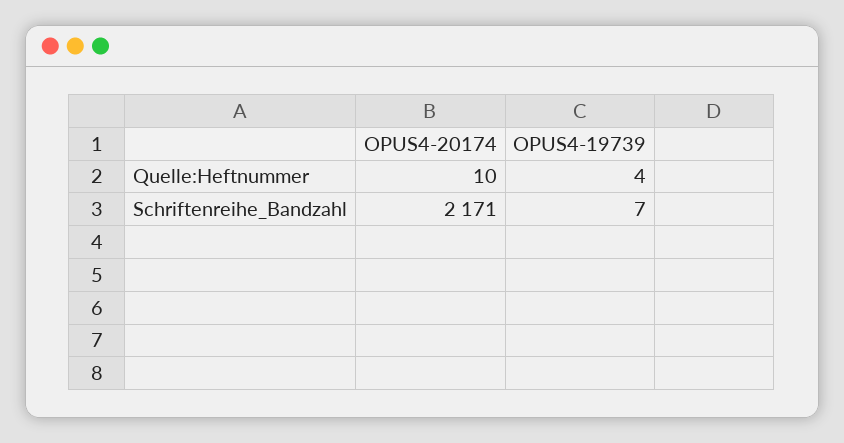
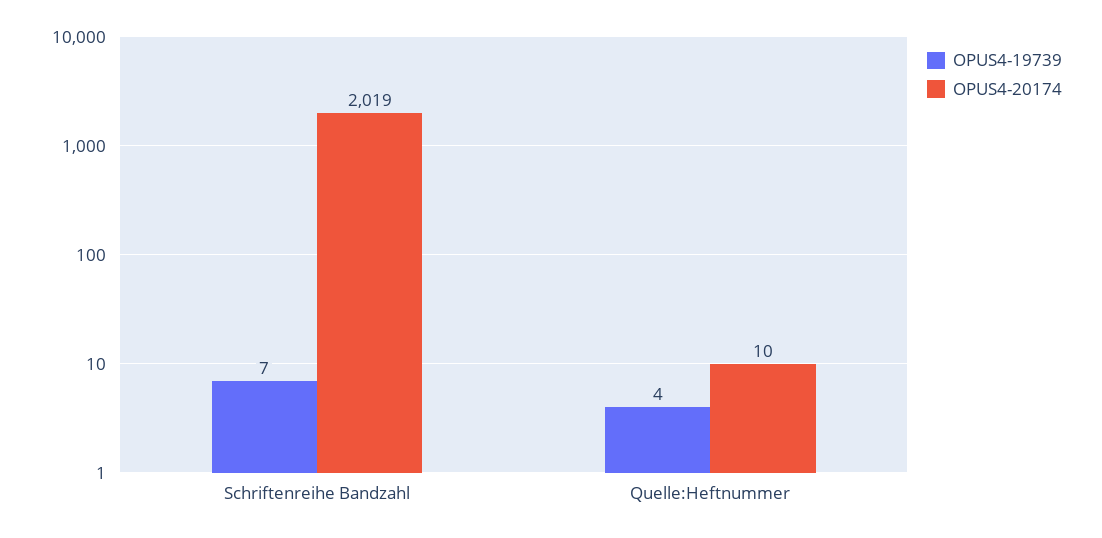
  {
    "OPUS4-20174": {
      "Quelle:Heftnummer": 10,
-     "Schriftenreihe_Bandzahl": 2171
+     "Schriftenreihe_Bandzahl": 2019
    },
    "OPUS4-19739": {
      "Quelle:Heftnummer": 4,
      "Schriftenreihe_Bandzahl": 7
    }
  }

